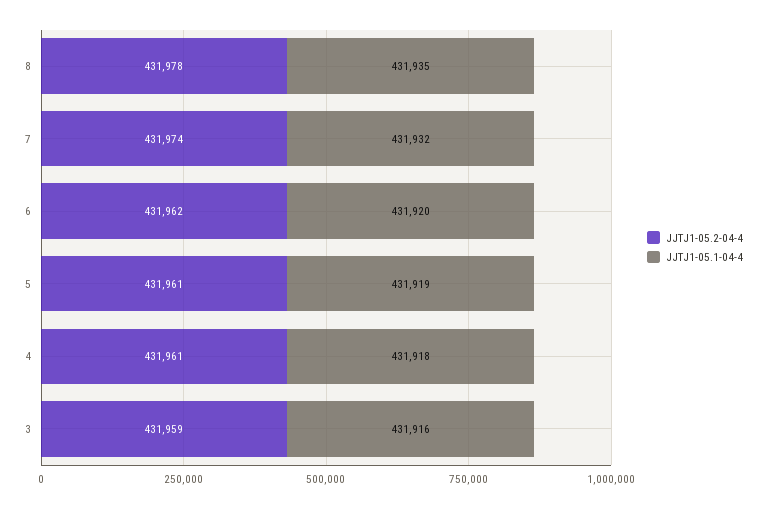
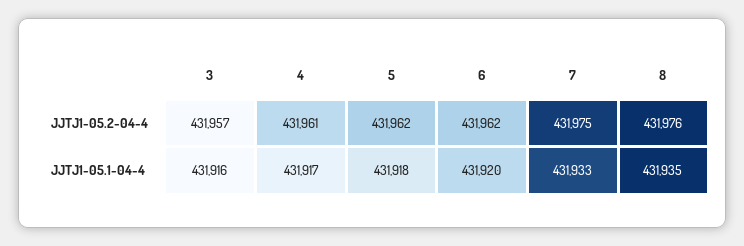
  {
    "JJTJ1-05.2-04-4": {
-     "8": 431978,
+     "8": 431976,
-     "7": 431974,
+     "7": 431975,
      "6": 431962,
-     "5": 431961,
+     "5": 431962,
      "4": 431961,
-     "3": 431959
+     "3": 431957
    },
    "JJTJ1-05.1-04-4": {
      "8": 431935,
-     "7": 431932,
+     "7": 431933,
      "6": 431920,
-     "5": 431919,
+     "5": 431918,
-     "4": 431918,
+     "4": 431917,
      "3": 431916
    }
  }

